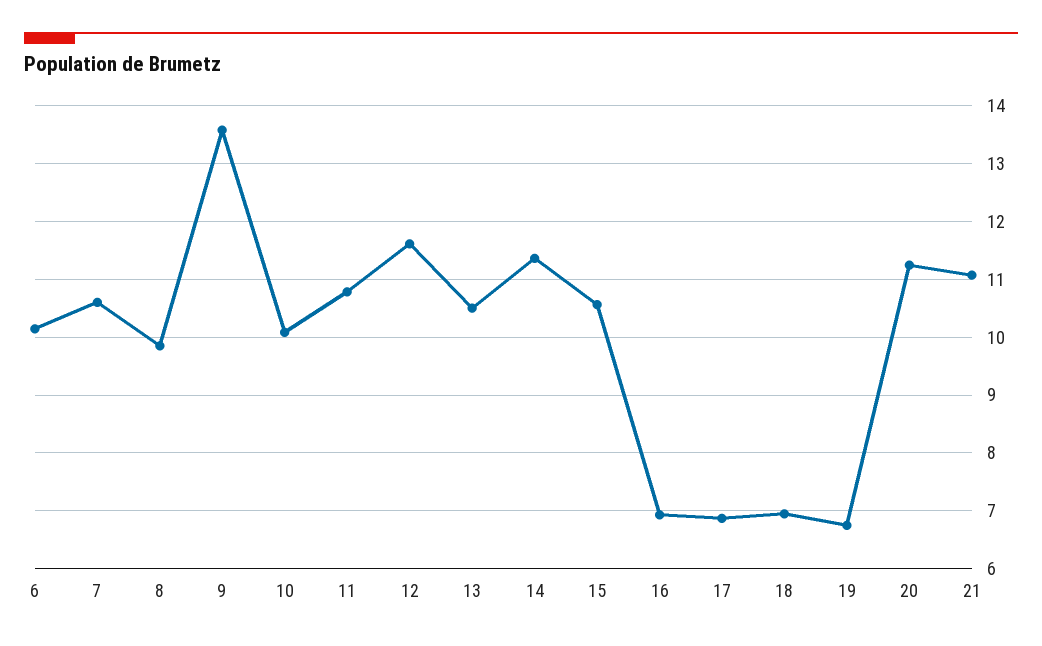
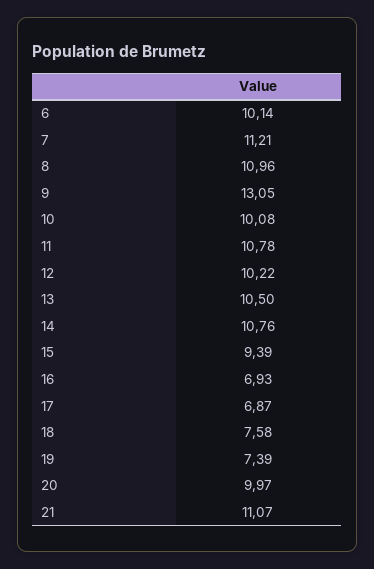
  {
    "6": 10.14,
-   "7": 10.6,
+   "7": 11.21,
-   "8": 9.8,
+   "8": 10.96,
-   "9": 13.6,
+   "9": 13.05,
    "10": 10.08,
    "11": 10.78,
-   "12": 11.6,
+   "12": 10.22,
    "13": 10.5,
-   "14": 11.4,
+   "14": 10.76,
-   "15": 10.6,
+   "15": 9.39,
    "16": 6.93,
    "17": 6.87,
-   "18": 7,
+   "18": 7.58,
-   "19": 6.8,
+   "19": 7.39,
-   "20": 11.2,
+   "20": 9.97,
    "21": 11.07
  }

